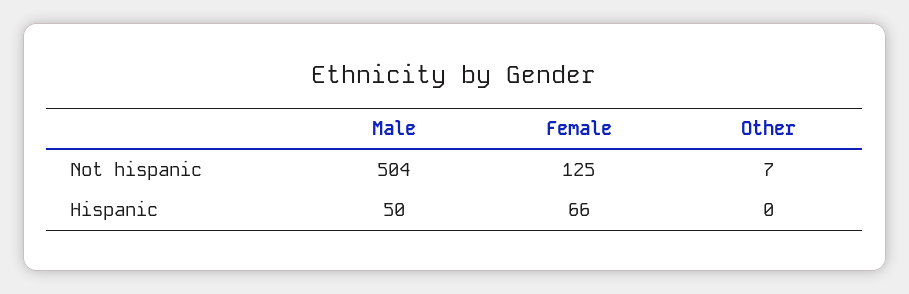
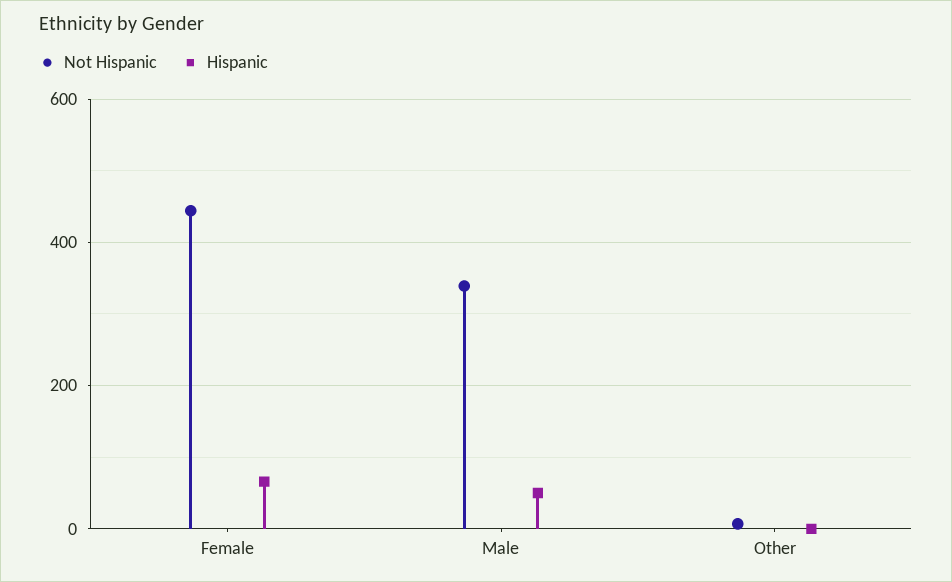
  {
    "Not hispanic": {
-     "Male": 504,
+     "Male": 340,
-     "Female": 125,
+     "Female": 440,
      "Other": 7
    },
    "Hispanic": {
      "Male": 50,
      "Female": 66,
      "Other": 0
    }
  }

